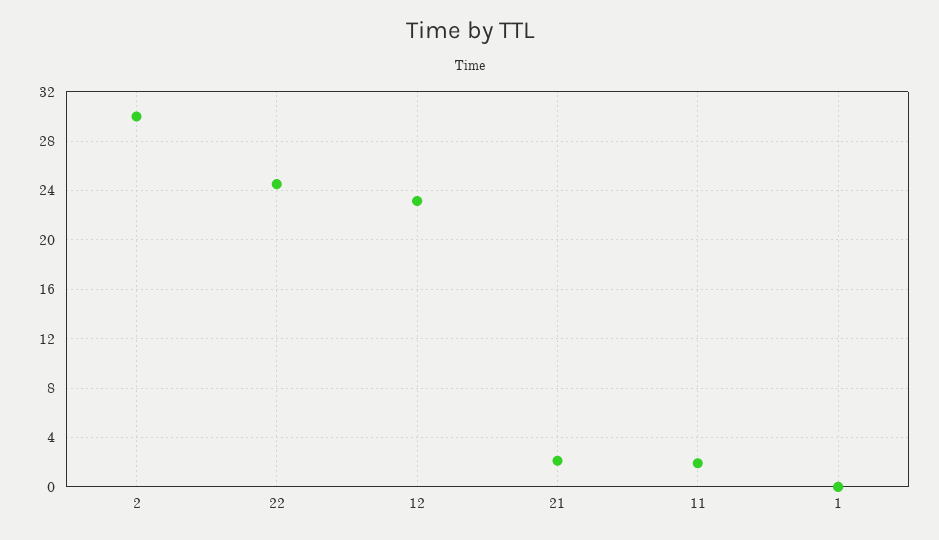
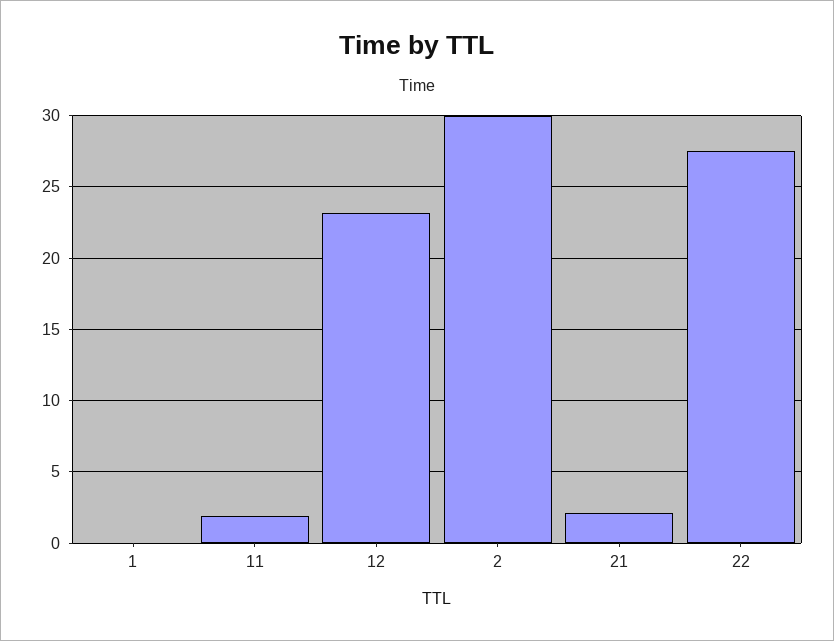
  {
    "2": 30,
-   "22": 24.5,
+   "22": 27.5,
    "12": 23,
    "21": 2,
    "11": 2,
    "1": 0
  }

